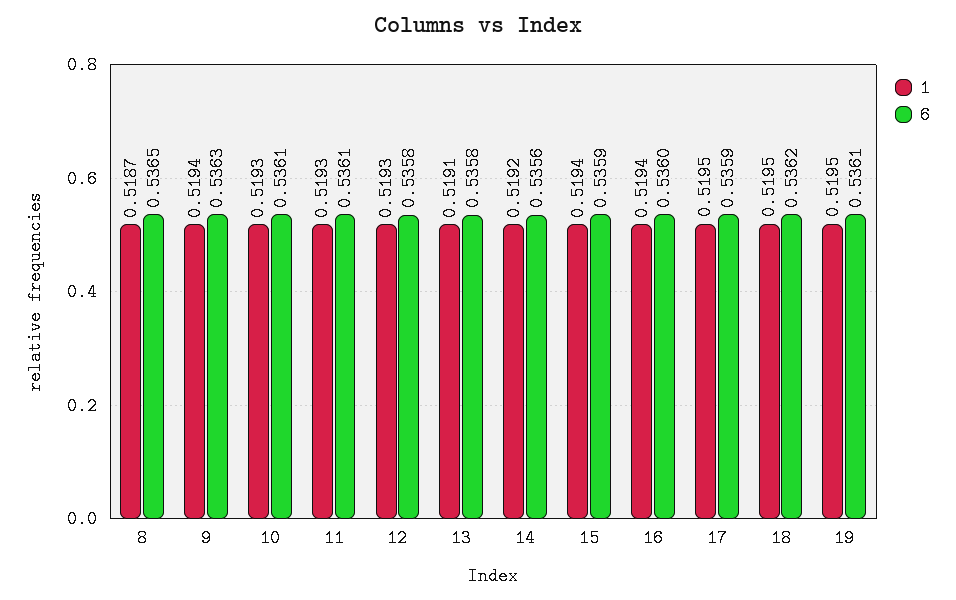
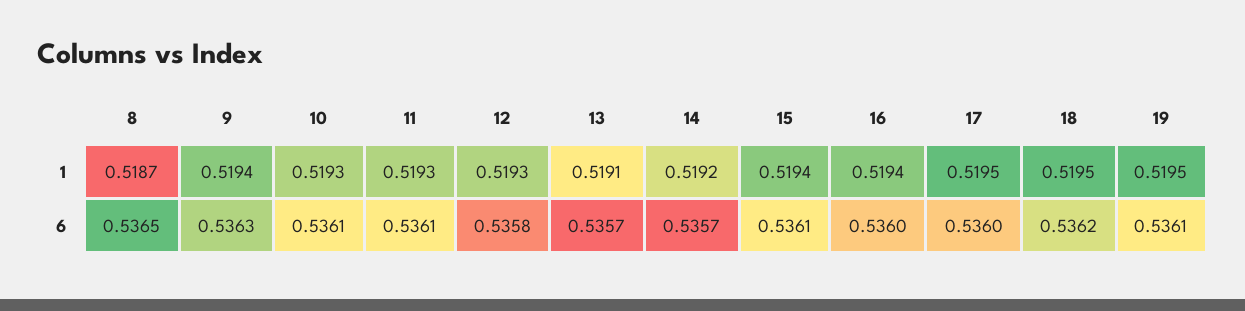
  {
    "1": {
      "8": 0.5187,
      "9": 0.5194,
      "10": 0.5193,
      "11": 0.5193,
      "12": 0.5193,
      "13": 0.5191,
      "14": 0.5192,
      "15": 0.5194,
      "16": 0.5194,
      "17": 0.5195,
      "18": 0.5195,
      "19": 0.5195
    },
    "6": {
      "8": 0.5365,
      "9": 0.5363,
      "10": 0.5361,
      "11": 0.5361,
      "12": 0.5358,
-     "13": 0.5358,
+     "13": 0.5357,
-     "14": 0.5356,
+     "14": 0.5357,
-     "15": 0.5359,
+     "15": 0.5361,
      "16": 0.536,
-     "17": 0.5359,
+     "17": 0.536,
      "18": 0.5362,
      "19": 0.5361
    }
  }

